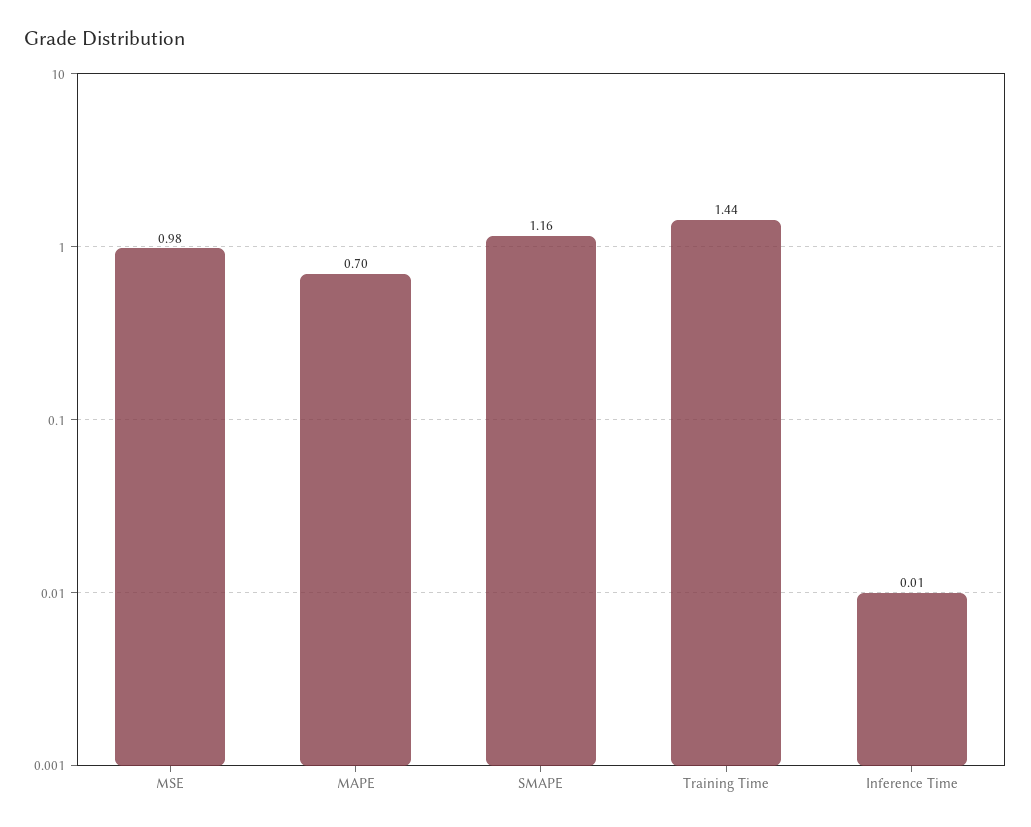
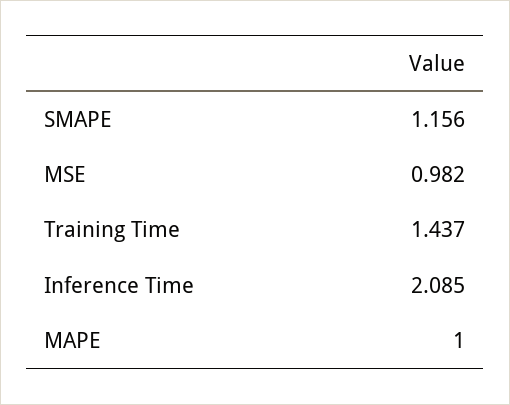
  {
    "MSE": 0.982,
-   "MAPE": 0.7,
+   "MAPE": 1,
    "SMAPE": 1.156,
    "Training Time": 1.437,
-   "Inference Time": 0.01
+   "Inference Time": 2.085
  }

